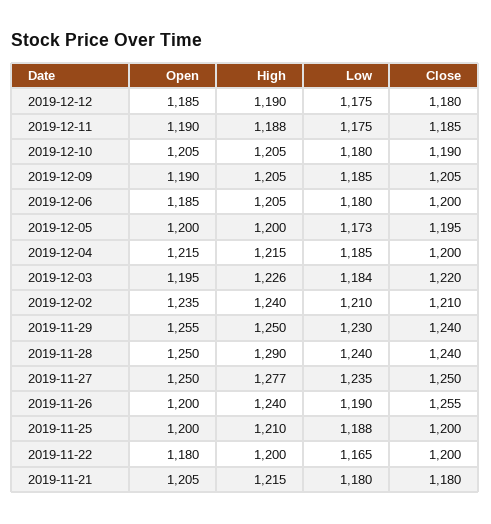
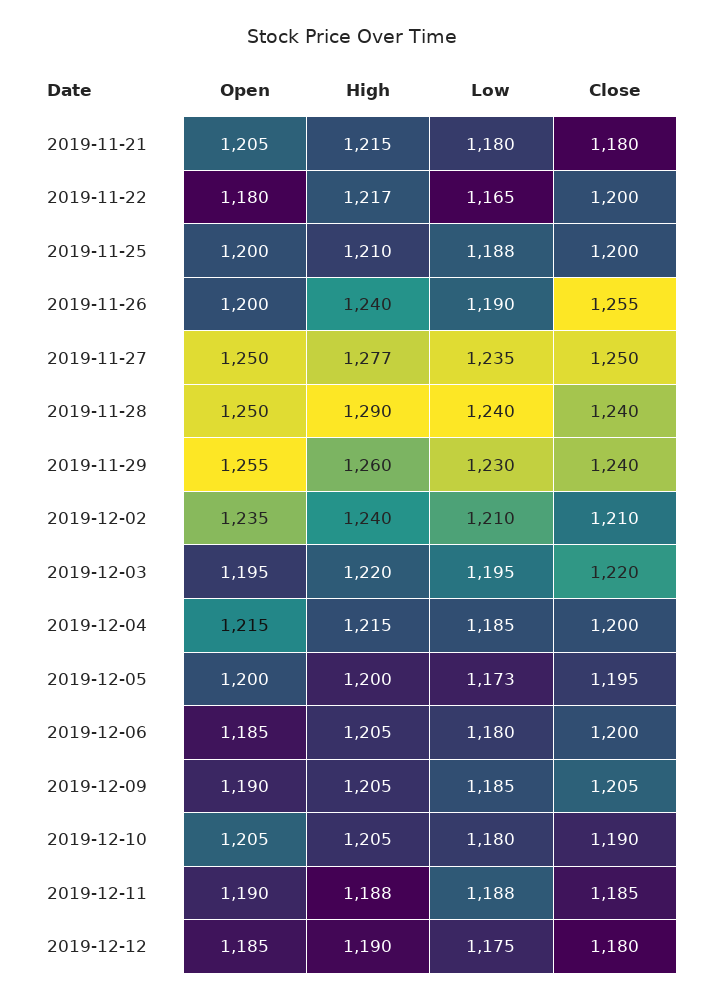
  {
    "Open": {
      "2019-12-12": 1185,
      "2019-12-11": 1190,
      "2019-12-10": 1205,
      "2019-12-09": 1190,
      "2019-12-06": 1185,
      "2019-12-05": 1200,
      "2019-12-04": 1215,
      "2019-12-03": 1195,
      "2019-12-02": 1235,
      "2019-11-29": 1255,
      "2019-11-28": 1250,
      "2019-11-27": 1250,
      "2019-11-26": 1200,
      "2019-11-25": 1200,
      "2019-11-22": 1180,
      "2019-11-21": 1205
    },
    "High": {
      "2019-12-12": 1190,
      "2019-12-11": 1188,
      "2019-12-10": 1205,
      "2019-12-09": 1205,
      "2019-12-06": 1205,
      "2019-12-05": 1200,
      "2019-12-04": 1215,
-     "2019-12-03": 1226,
+     "2019-12-03": 1220,
      "2019-12-02": 1240,
-     "2019-11-29": 1250,
+     "2019-11-29": 1260,
      "2019-11-28": 1290,
      "2019-11-27": 1277,
      "2019-11-26": 1240,
      "2019-11-25": 1210,
-     "2019-11-22": 1200,
+     "2019-11-22": 1217,
      "2019-11-21": 1215
    },
    "Low": {
      "2019-12-12": 1175,
-     "2019-12-11": 1175,
+     "2019-12-11": 1188,
      "2019-12-10": 1180,
      "2019-12-09": 1185,
      "2019-12-06": 1180,
      "2019-12-05": 1173,
      "2019-12-04": 1185,
-     "2019-12-03": 1184,
+     "2019-12-03": 1195,
      "2019-12-02": 1210,
      "2019-11-29": 1230,
      "2019-11-28": 1240,
      "2019-11-27": 1235,
      "2019-11-26": 1190,
      "2019-11-25": 1188,
      "2019-11-22": 1165,
      "2019-11-21": 1180
    },
    "Close": {
      "2019-12-12": 1180,
      "2019-12-11": 1185,
      "2019-12-10": 1190,
      "2019-12-09": 1205,
      "2019-12-06": 1200,
      "2019-12-05": 1195,
      "2019-12-04": 1200,
      "2019-12-03": 1220,
      "2019-12-02": 1210,
      "2019-11-29": 1240,
      "2019-11-28": 1240,
      "2019-11-27": 1250,
      "2019-11-26": 1255,
      "2019-11-25": 1200,
      "2019-11-22": 1200,
      "2019-11-21": 1180
    }
  }

